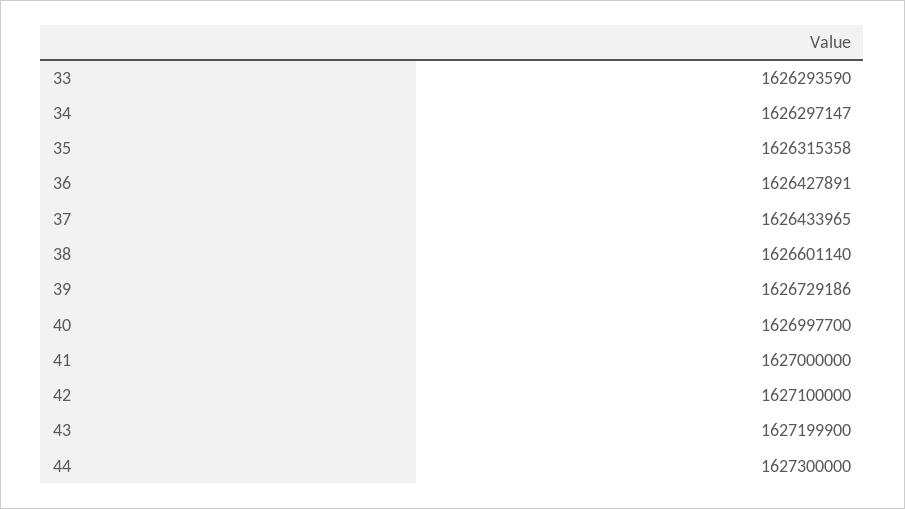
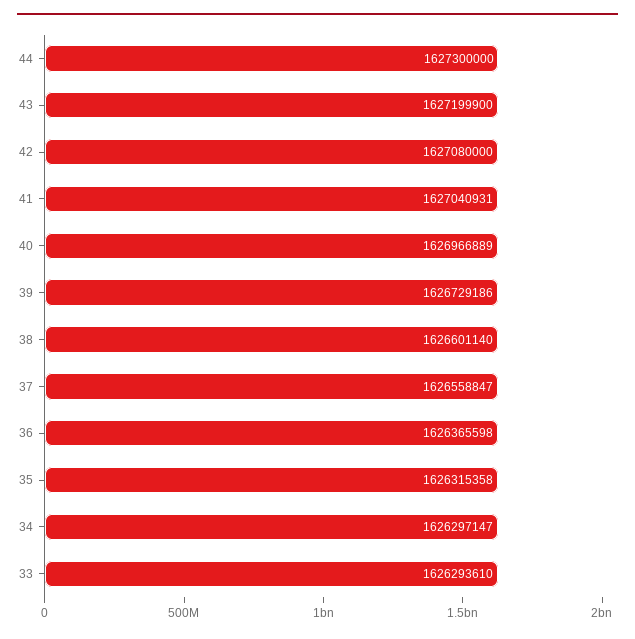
  {
-   "33": 1626293590,
+   "33": 1626293610,
    "34": 1626297147,
    "35": 1626315358,
-   "36": 1626427891,
+   "36": 1626365598,
-   "37": 1626433965,
+   "37": 1626558847,
    "38": 1626601140,
    "39": 1626729186,
-   "40": 1626997700,
+   "40": 1626966889,
-   "41": 1627000000,
+   "41": 1627040931,
-   "42": 1627100000,
+   "42": 1627080000,
    "43": 1627199900,
    "44": 1627300000
  }

